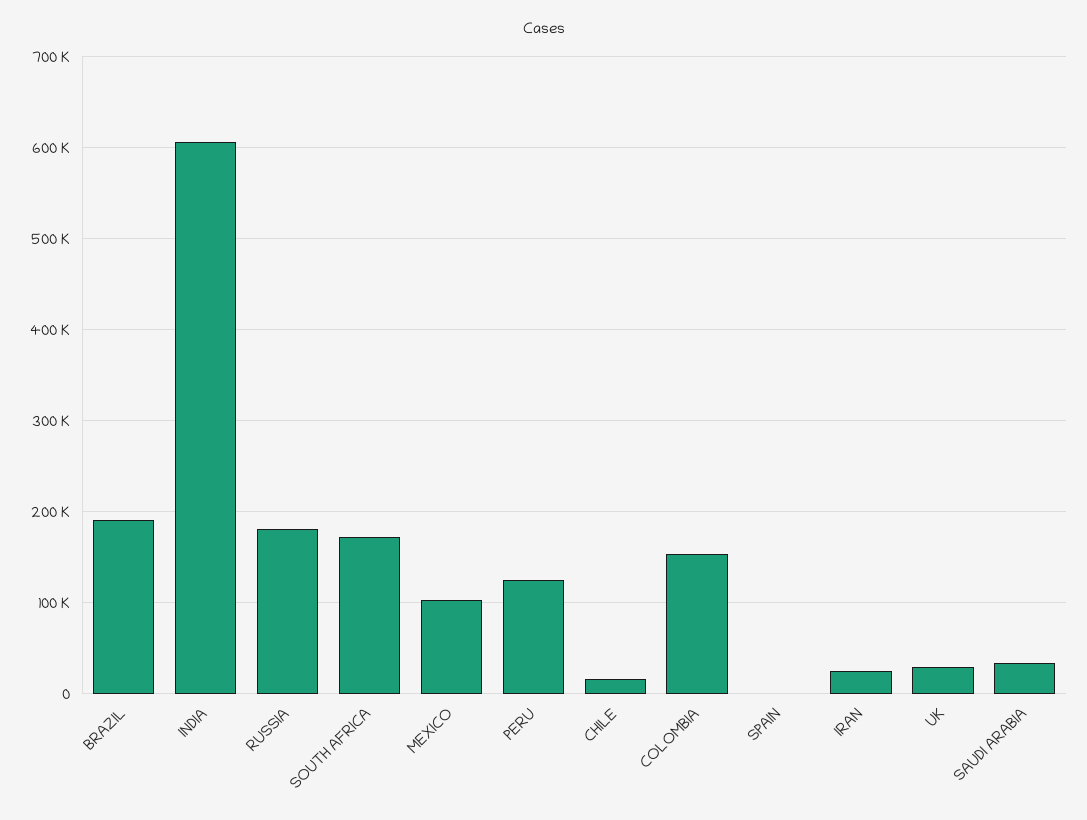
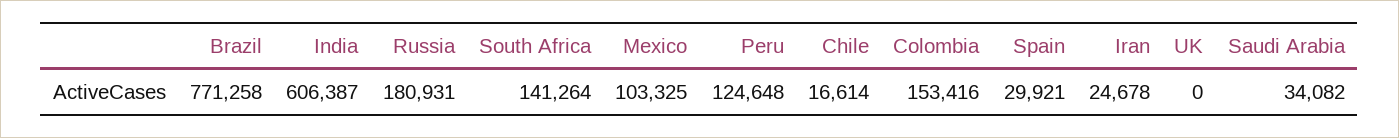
  {
-   "BRAZIL": 190000,
+   "BRAZIL": 771258,
    "INDIA": 606387,
    "RUSSIA": 180931,
-   "SOUTH AFRICA": 170000,
+   "SOUTH AFRICA": 141264,
    "MEXICO": 103325,
    "PERU": 124648,
    "CHILE": 16614,
    "COLOMBIA": 153416,
-   "SPAIN": 0,
+   "SPAIN": 29921,
    "IRAN": 24678,
-   "UK": 30000,
+   "UK": 0,
    "SAUDI ARABIA": 34082
  }

